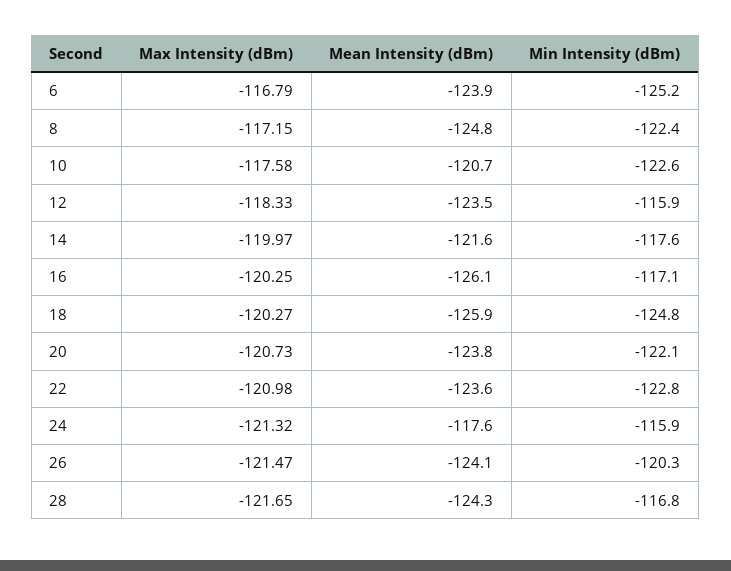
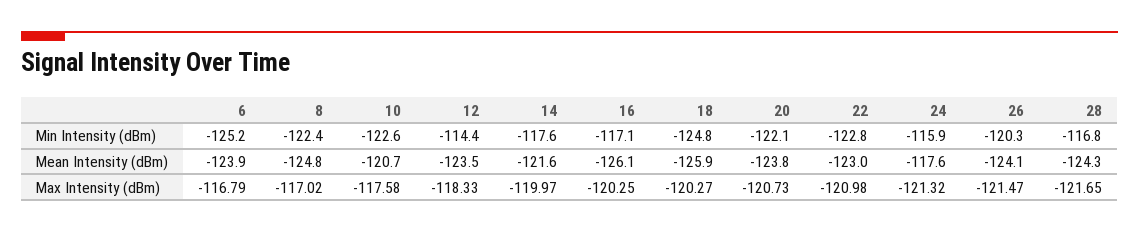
  {
    "Max Intensity (dBm)": {
      "6": -116.79,
-     "8": -117.15,
+     "8": -117.02,
      "10": -117.58,
      "12": -118.33,
      "14": -119.97,
      "16": -120.25,
      "18": -120.27,
      "20": -120.73,
      "22": -120.98,
      "24": -121.32,
      "26": -121.47,
      "28": -121.65
    },
    "Mean Intensity (dBm)": {
      "6": -123.9,
      "8": -124.8,
      "10": -120.7,
      "12": -123.5,
      "14": -121.6,
      "16": -126.1,
      "18": -125.9,
      "20": -123.8,
-     "22": -123.6,
+     "22": -123,
      "24": -117.6,
      "26": -124.1,
      "28": -124.3
    },
    "Min Intensity (dBm)": {
      "6": -125.2,
      "8": -122.4,
      "10": -122.6,
-     "12": -115.9,
+     "12": -114.4,
      "14": -117.6,
      "16": -117.1,
      "18": -124.8,
      "20": -122.1,
      "22": -122.8,
      "24": -115.9,
      "26": -120.3,
      "28": -116.8
    }
  }

